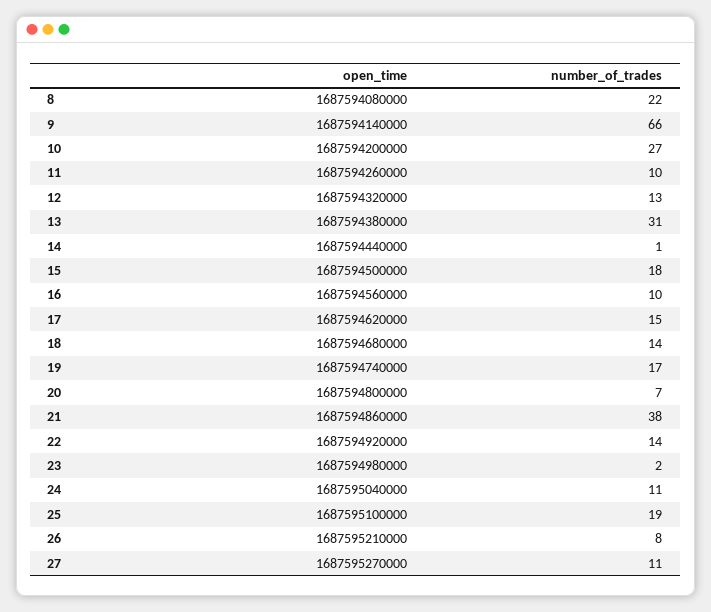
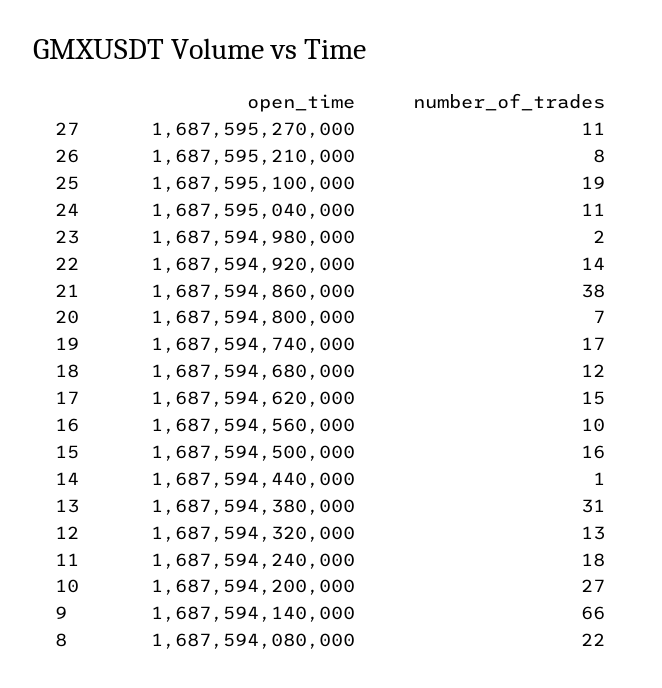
  {
    "open_time": {
      "8": 1687594080000,
      "9": 1687594140000,
      "10": 1687594200000,
-     "11": 1687594260000,
+     "11": 1687594240000,
      "12": 1687594320000,
      "13": 1687594380000,
      "14": 1687594440000,
      "15": 1687594500000,
      "16": 1687594560000,
      "17": 1687594620000,
      "18": 1687594680000,
      "19": 1687594740000,
      "20": 1687594800000,
      "21": 1687594860000,
      "22": 1687594920000,
      "23": 1687594980000,
      "24": 1687595040000,
      "25": 1687595100000,
      "26": 1687595210000,
      "27": 1687595270000
    },
    "number_of_trades": {
      "8": 22,
      "9": 66,
      "10": 27,
-     "11": 10,
+     "11": 18,
      "12": 13,
      "13": 31,
      "14": 1,
-     "15": 18,
+     "15": 16,
      "16": 10,
      "17": 15,
-     "18": 14,
+     "18": 12,
      "19": 17,
      "20": 7,
      "21": 38,
      "22": 14,
      "23": 2,
      "24": 11,
      "25": 19,
      "26": 8,
      "27": 11
    }
  }

